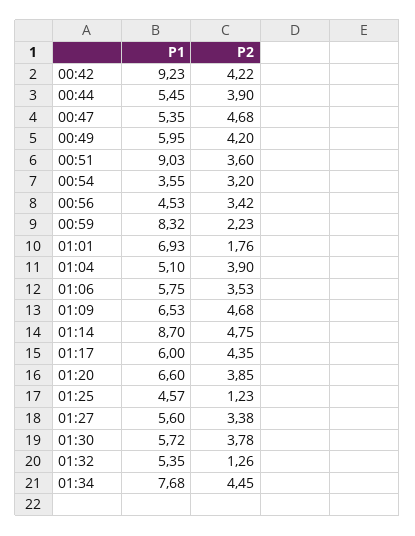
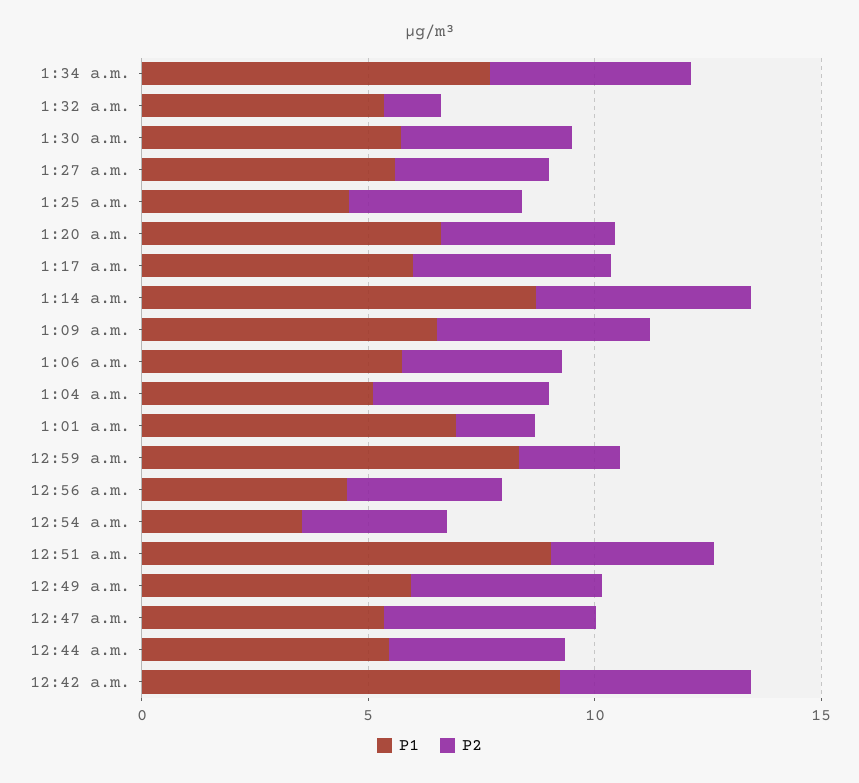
  {
    "P1": {
      "00:42": 9.23,
      "00:44": 5.45,
      "00:47": 5.35,
      "00:49": 5.95,
      "00:51": 9.03,
      "00:54": 3.55,
      "00:56": 4.53,
      "00:59": 8.32,
      "01:01": 6.93,
      "01:04": 5.1,
      "01:06": 5.75,
      "01:09": 6.53,
      "01:14": 8.7,
      "01:17": 6,
      "01:20": 6.6,
      "01:25": 4.57,
      "01:27": 5.6,
      "01:30": 5.72,
      "01:32": 5.35,
      "01:34": 7.68
    },
    "P2": {
      "00:42": 4.22,
      "00:44": 3.9,
      "00:47": 4.68,
      "00:49": 4.2,
      "00:51": 3.6,
      "00:54": 3.2,
      "00:56": 3.42,
      "00:59": 2.23,
      "01:01": 1.76,
      "01:04": 3.9,
      "01:06": 3.53,
      "01:09": 4.68,
      "01:14": 4.75,
      "01:17": 4.35,
      "01:20": 3.85,
-     "01:25": 1.23,
+     "01:25": 4,
      "01:27": 3.38,
      "01:30": 3.78,
      "01:32": 1.26,
      "01:34": 4.45
    }
  }

